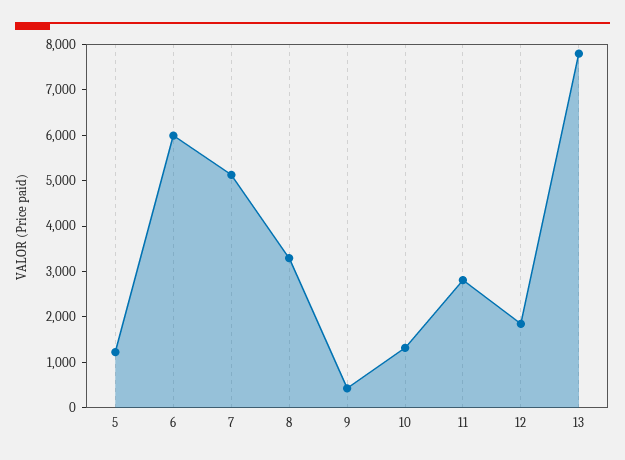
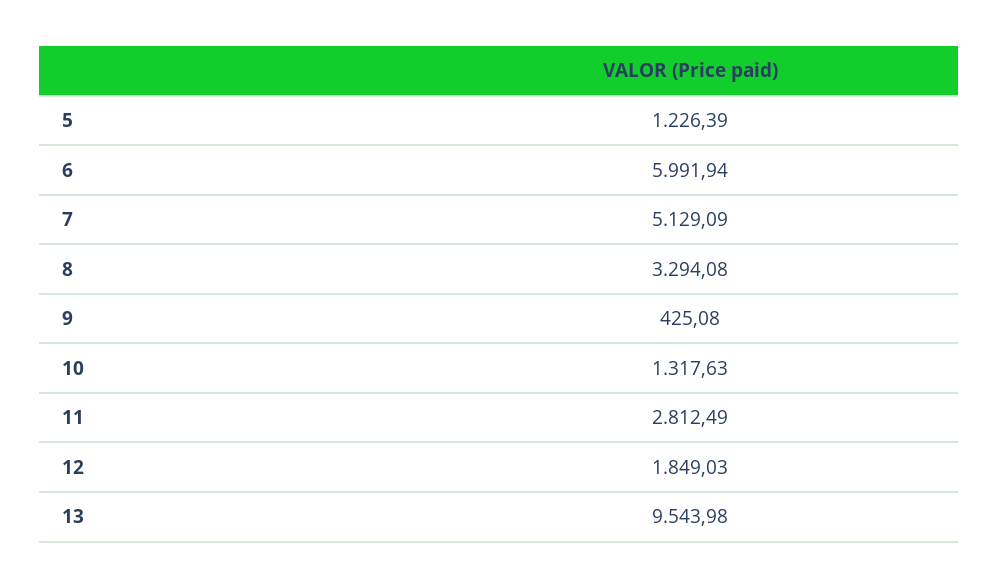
  {
    "5": 1226.39,
    "6": 5991.94,
    "7": 5129.09,
    "8": 3294.08,
    "9": 425.08,
    "10": 1317.63,
    "11": 2812.49,
    "12": 1849.03,
-   "13": 7800
+   "13": 9543.98
  }

